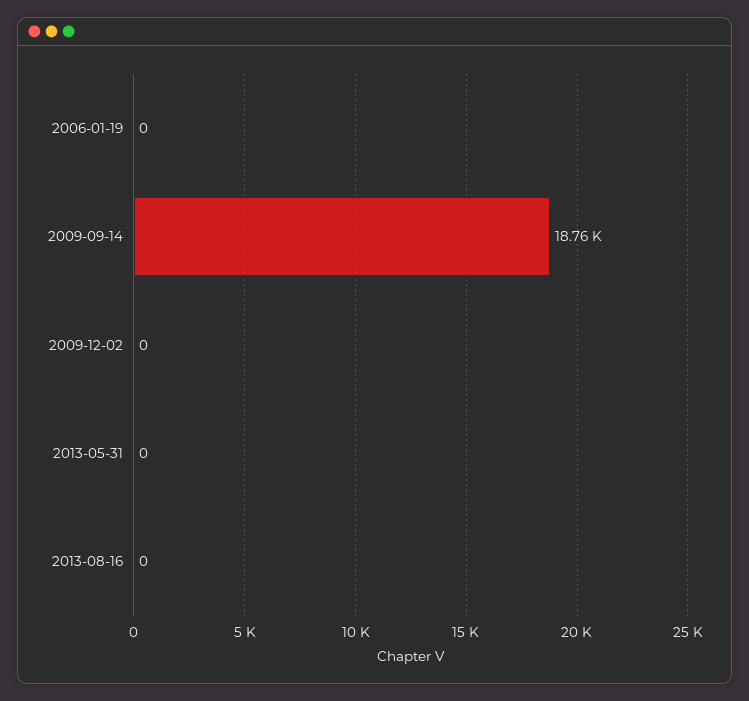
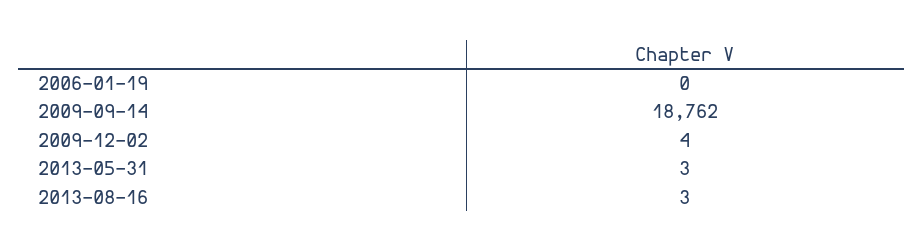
  {
    "2006-01-19": 0,
    "2009-09-14": 18762,
-   "2009-12-02": 0,
+   "2009-12-02": 4,
-   "2013-05-31": 0,
+   "2013-05-31": 3,
-   "2013-08-16": 0
+   "2013-08-16": 3
  }

